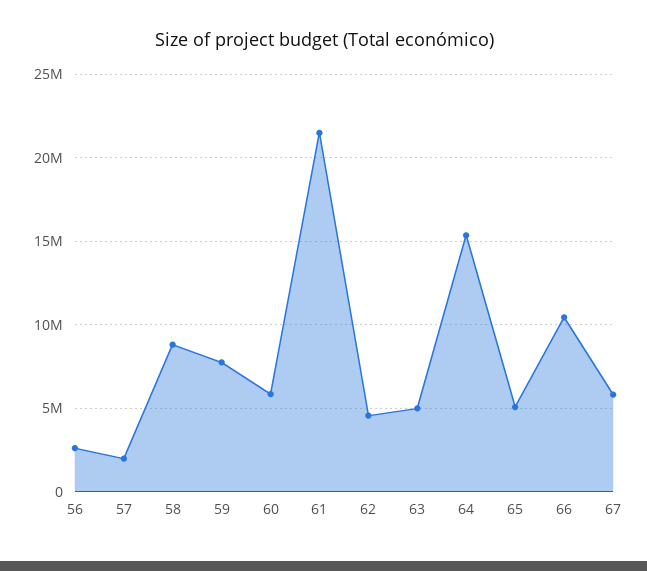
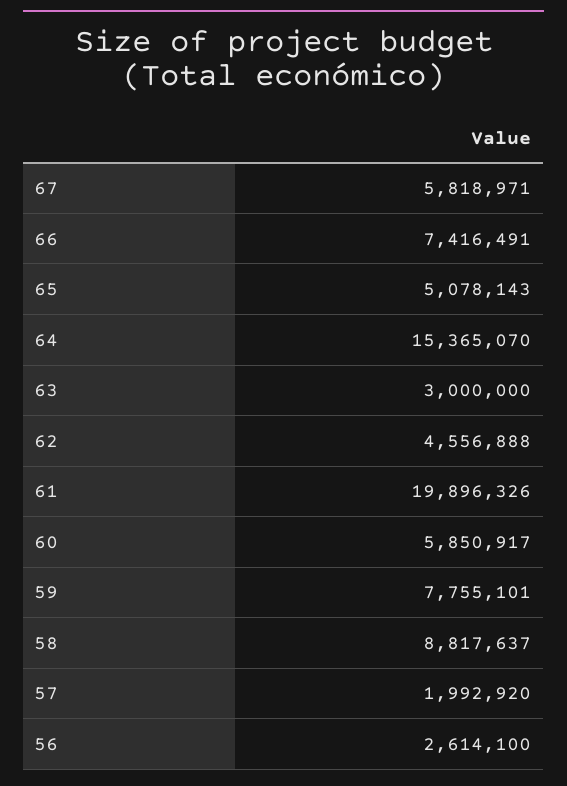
  {
    "56": 2614100,
    "57": 1992920,
    "58": 8817637,
    "59": 7755101,
    "60": 5850917,
-   "61": 21500000,
+   "61": 19896326,
    "62": 4556888,
-   "63": 5000000,
+   "63": 3000000,
    "64": 15365070,
    "65": 5078143,
-   "66": 10500000,
+   "66": 7416491,
    "67": 5818971
  }

